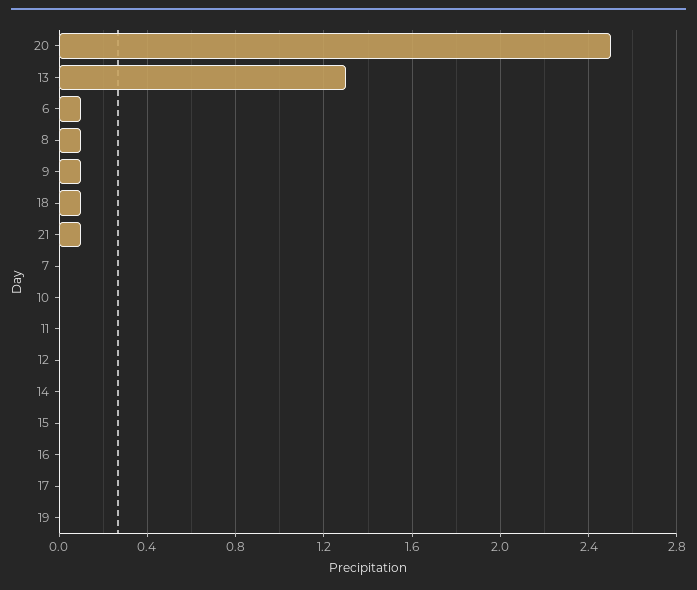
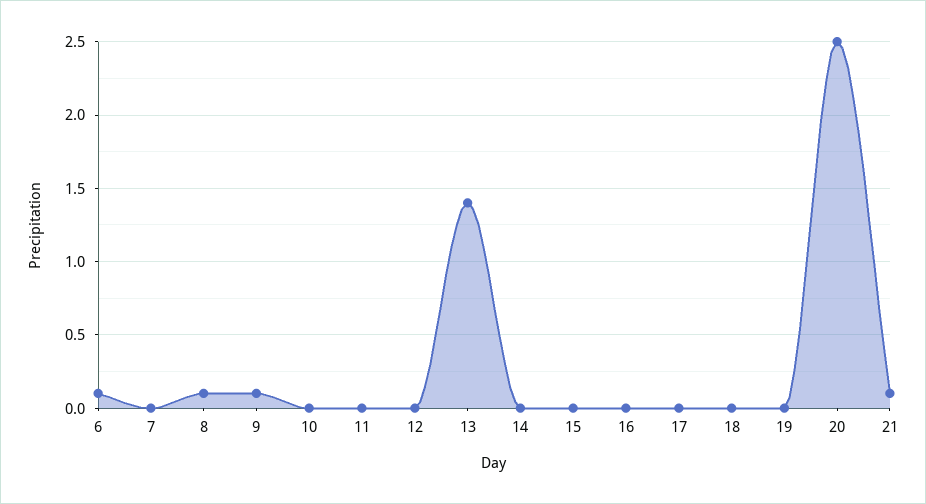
  {
    "20": 2.5,
-   "13": 1.3,
+   "13": 1.4,
    "6": 0.1,
    "8": 0.1,
    "9": 0.1,
-   "18": 0.1,
+   "18": 0,
    "21": 0.1,
    "7": 0,
    "10": 0,
    "11": 0,
    "12": 0,
    "14": 0,
    "15": 0,
    "16": 0,
    "17": 0,
    "19": 0
  }

